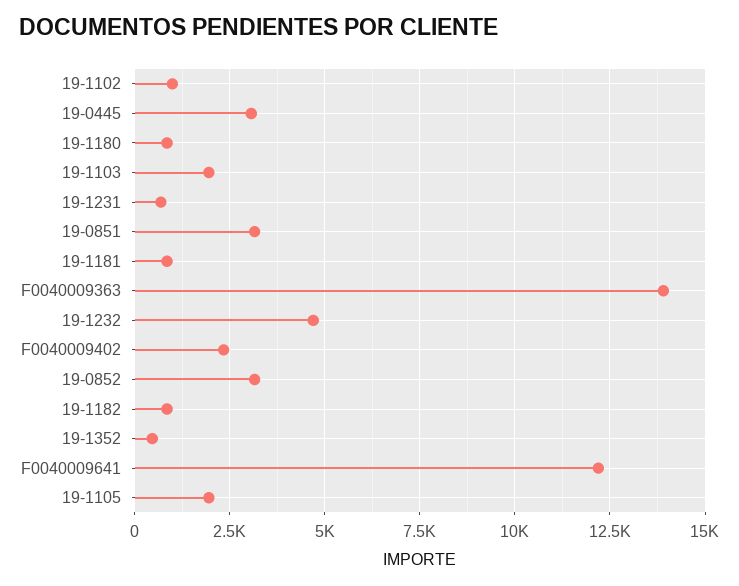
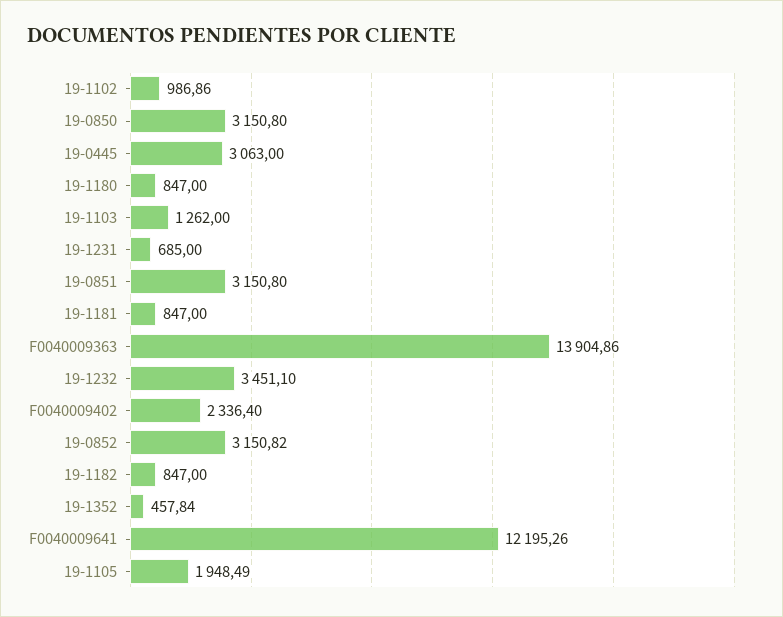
  {
    "19-1102": 986.86,
    "19-0445": 3063,
    "19-1180": 847,
-   "19-1103": 2000,
+   "19-1103": 1262,
    "19-1231": 685,
    "19-0851": 3150.8,
    "19-1181": 847,
    "F0040009363": 13904.86,
-   "19-1232": 4750,
+   "19-1232": 3451.1,
    "F0040009402": 2336.4,
    "19-0852": 3150.82,
    "19-1182": 847,
    "19-1352": 457.84,
    "F0040009641": 12195.26,
-   "19-1105": 1948.49
+   "19-1105": 1948.49,
+   "19-0850": 3150.8
  }

